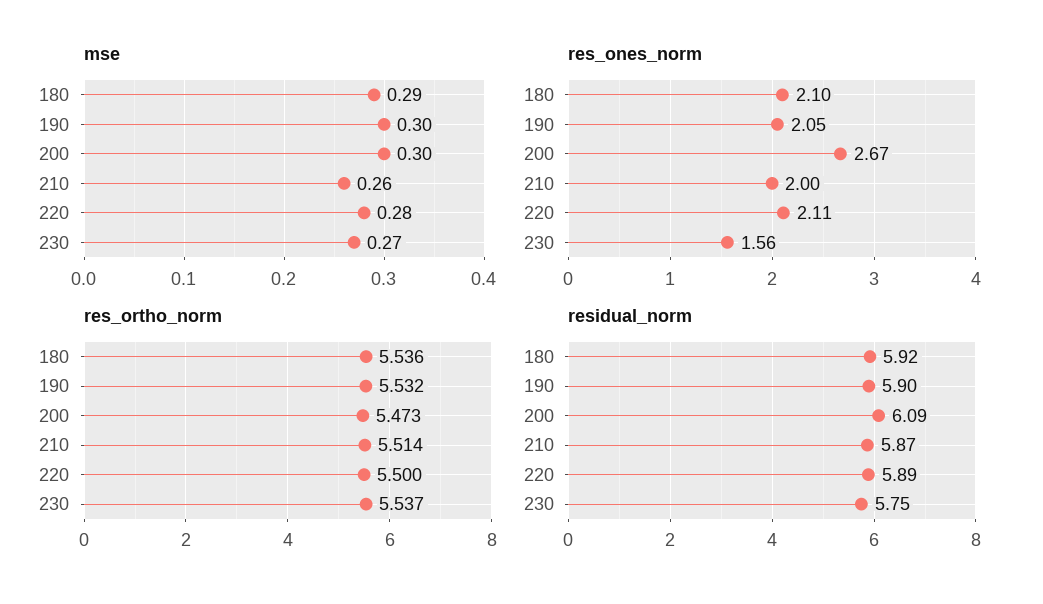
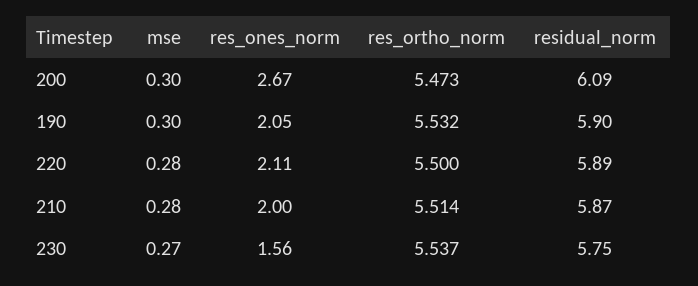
  {
    "mse": {
-     "180": 0.29,
      "190": 0.3,
      "200": 0.3,
-     "210": 0.26,
+     "210": 0.28,
      "220": 0.28,
      "230": 0.27
    },
    "res_ones_norm": {
-     "180": 2.1,
      "190": 2.05,
      "200": 2.67,
      "210": 2,
      "220": 2.11,
      "230": 1.56
    },
    "res_ortho_norm": {
-     "180": 5.536,
      "190": 5.532,
      "200": 5.473,
      "210": 5.514,
      "220": 5.5,
      "230": 5.537
    },
    "residual_norm": {
-     "180": 5.92,
      "190": 5.9,
      "200": 6.09,
      "210": 5.87,
      "220": 5.89,
      "230": 5.75
    }
  }

